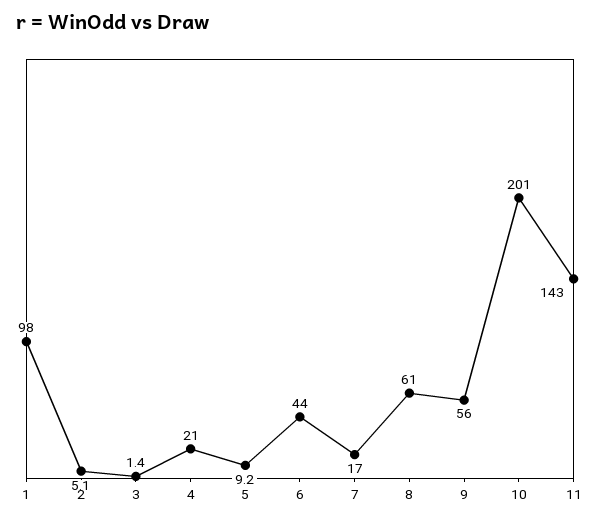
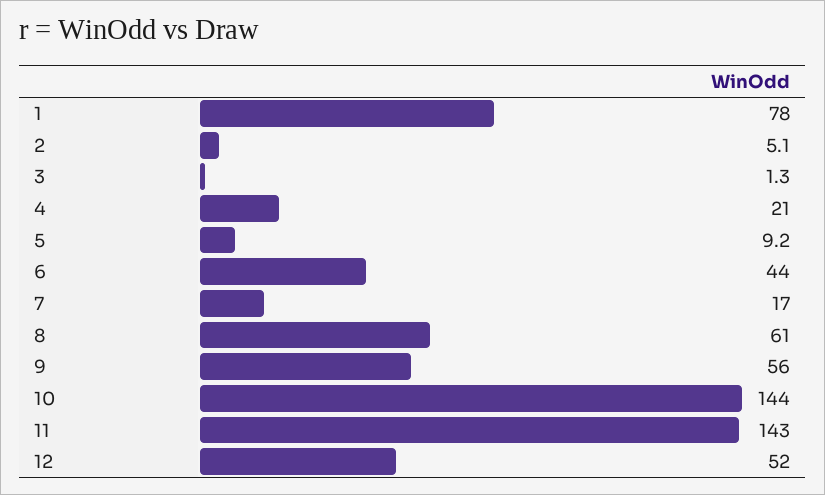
  {
-   "1": 98,
+   "1": 78,
    "2": 5.1,
-   "3": 1.4,
+   "3": 1.3,
    "4": 21,
    "5": 9.2,
    "6": 44,
    "7": 17,
    "8": 61,
    "9": 56,
-   "10": 201,
+   "10": 144,
-   "11": 143
+   "11": 143,
+   "12": 52
  }

